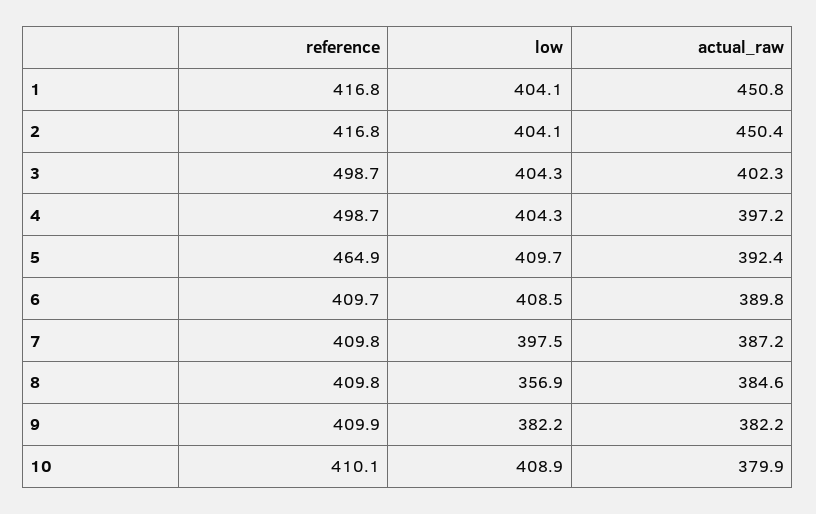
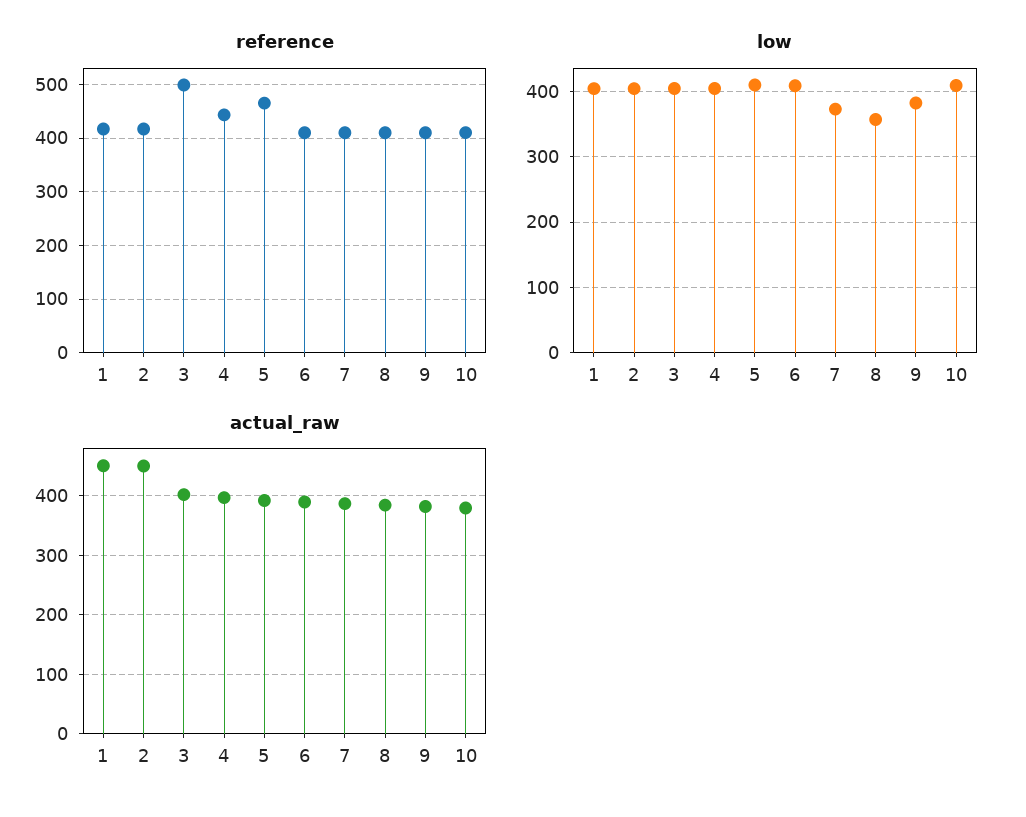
  {
    "reference": {
      "1": 416.8,
      "2": 416.8,
      "3": 498.7,
-     "4": 498.7,
+     "4": 440,
      "5": 464.9,
      "6": 409.7,
      "7": 409.8,
      "8": 409.8,
      "9": 409.9,
      "10": 410.1
    },
    "low": {
      "1": 404.1,
      "2": 404.1,
      "3": 404.3,
      "4": 404.3,
      "5": 409.7,
      "6": 408.5,
-     "7": 397.5,
+     "7": 370,
      "8": 356.9,
      "9": 382.2,
      "10": 408.9
    },
    "actual_raw": {
      "1": 450.8,
      "2": 450.4,
      "3": 402.3,
      "4": 397.2,
      "5": 392.4,
      "6": 389.8,
      "7": 387.2,
      "8": 384.6,
      "9": 382.2,
      "10": 379.9
    }
  }

